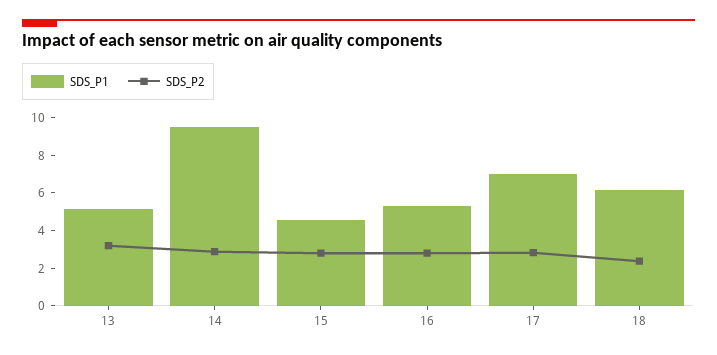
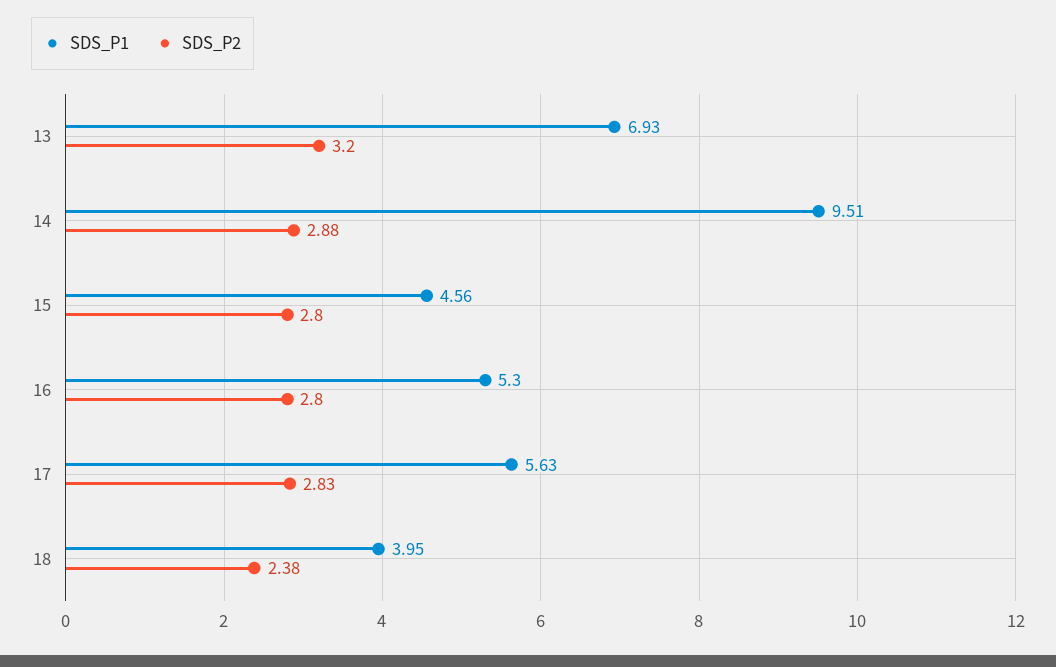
  {
    "SDS_P1": {
-     "13": 5,
+     "13": 6.93,
      "14": 9.51,
      "15": 4.56,
      "16": 5.3,
-     "17": 7,
+     "17": 5.63,
-     "18": 6
+     "18": 3.95
    },
    "SDS_P2": {
      "13": 3.2,
      "14": 2.88,
      "15": 2.8,
      "16": 2.8,
      "17": 2.83,
      "18": 2.38
    }
  }

